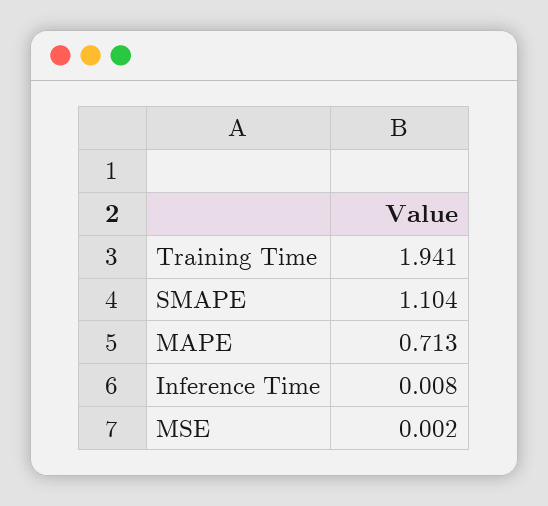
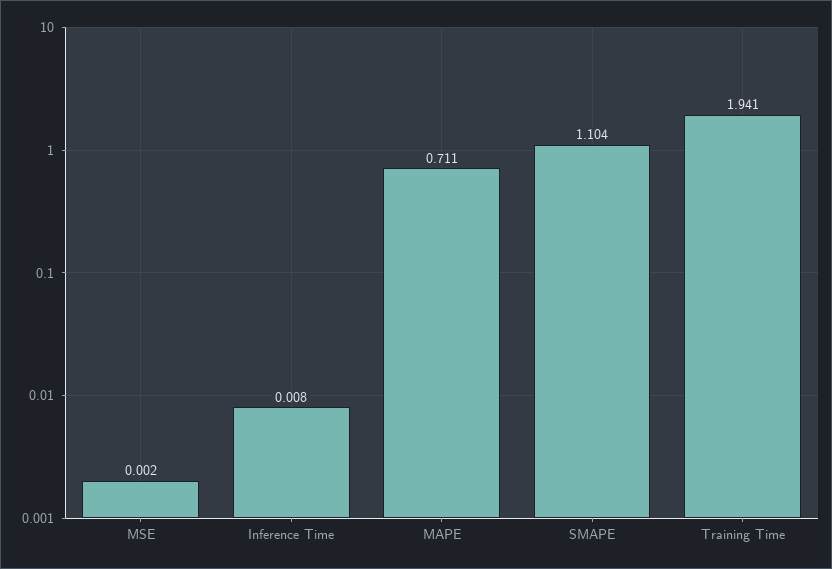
  {
    "Training Time": 1.941,
    "SMAPE": 1.104,
-   "MAPE": 0.713,
+   "MAPE": 0.711,
    "Inference Time": 0.008,
    "MSE": 0.002
  }

